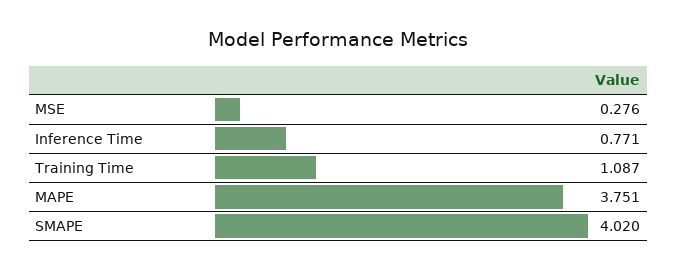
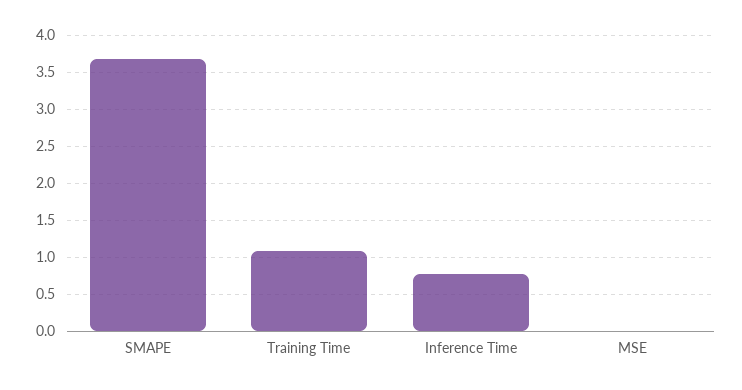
  {
-   "MSE": 0.276,
+   "MSE": 0,
    "Inference Time": 0.771,
    "Training Time": 1.087,
-   "MAPE": 3.751,
-   "SMAPE": 4.02
+   "SMAPE": 3.7
  }

